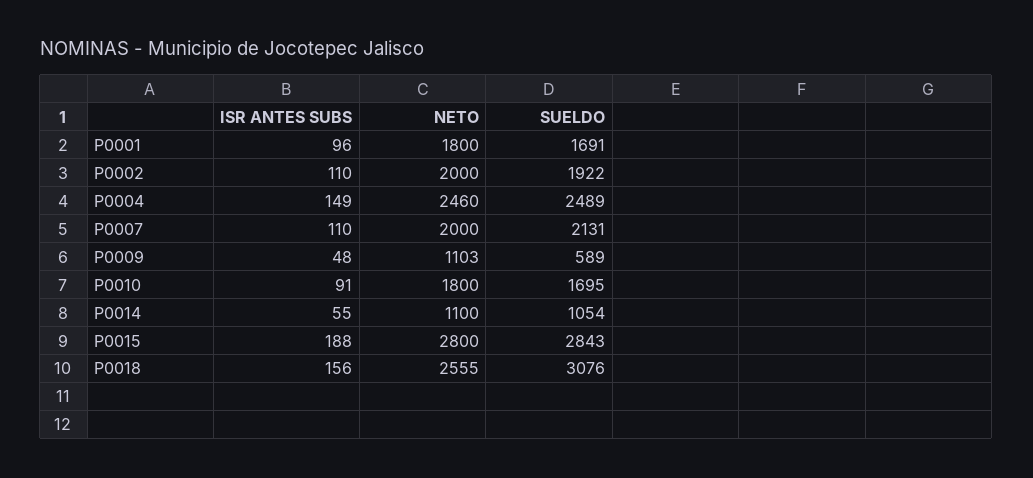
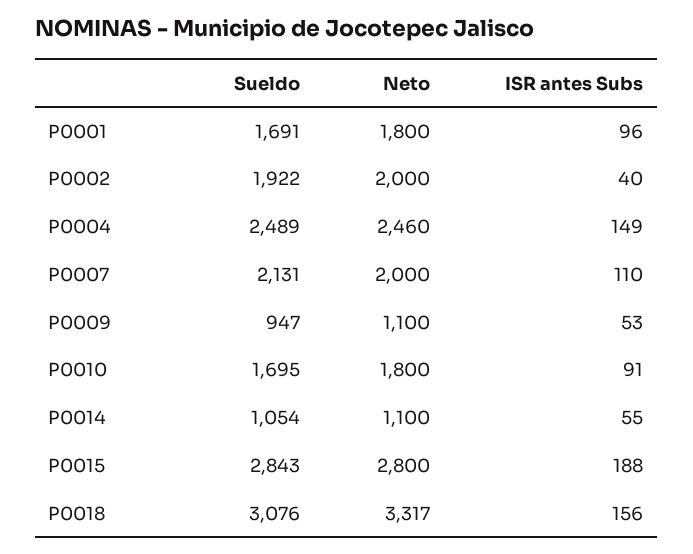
  {
    "ISR ANTES SUBS": {
      "P0001": 96,
-     "P0002": 110,
+     "P0002": 40,
      "P0004": 149,
      "P0007": 110,
-     "P0009": 48,
+     "P0009": 53,
      "P0010": 91,
      "P0014": 55,
      "P0015": 188,
      "P0018": 156
    },
    "NETO": {
      "P0001": 1800,
      "P0002": 2000,
      "P0004": 2460,
      "P0007": 2000,
-     "P0009": 1103,
+     "P0009": 1100,
      "P0010": 1800,
      "P0014": 1100,
      "P0015": 2800,
-     "P0018": 2555
+     "P0018": 3317
    },
    "SUELDO": {
      "P0001": 1691,
      "P0002": 1922,
      "P0004": 2489,
      "P0007": 2131,
-     "P0009": 589,
+     "P0009": 947,
      "P0010": 1695,
      "P0014": 1054,
      "P0015": 2843,
      "P0018": 3076
    }
  }

